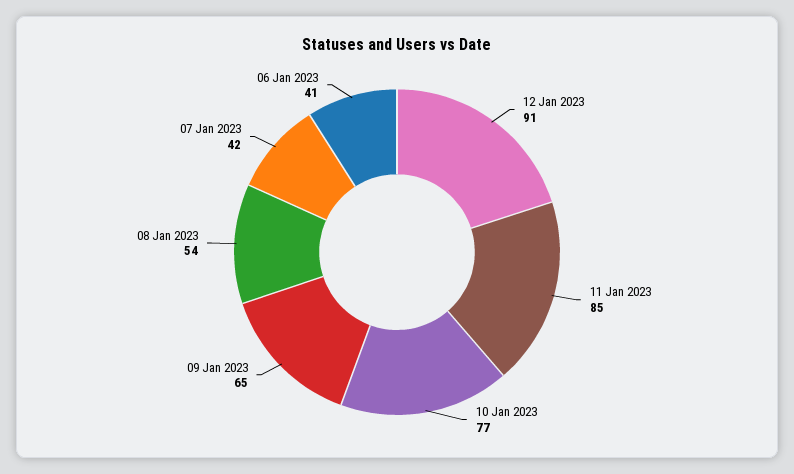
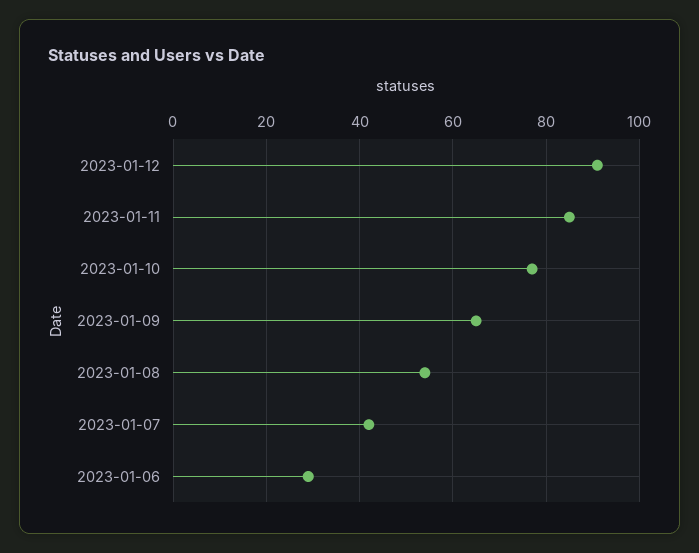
  {
    "12 Jan 2023": 91,
    "11 Jan 2023": 85,
    "10 Jan 2023": 77,
    "09 Jan 2023": 65,
    "08 Jan 2023": 54,
    "07 Jan 2023": 42,
-   "06 Jan 2023": 41
+   "06 Jan 2023": 30
  }

